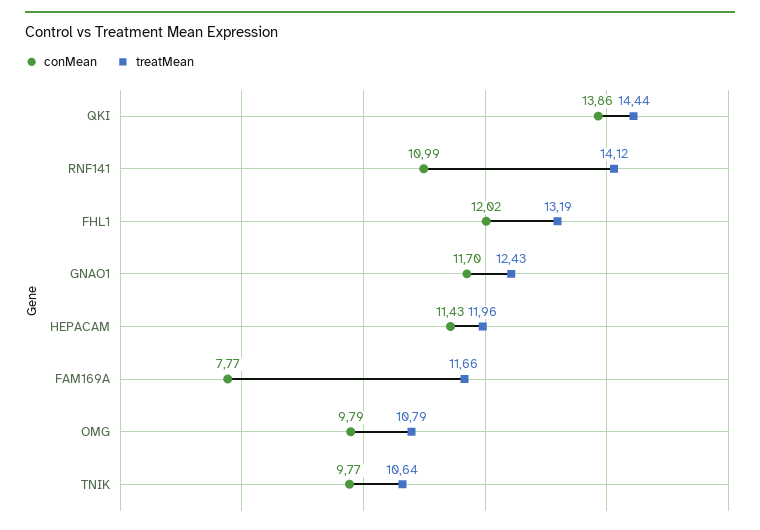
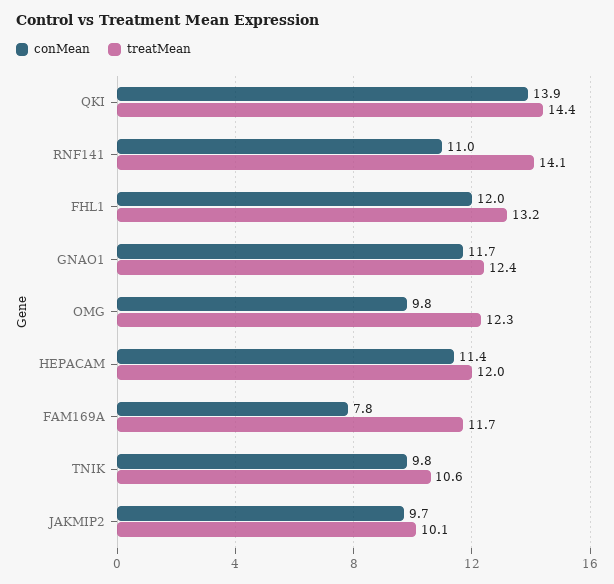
  {
    "conMean": {
      "QKI": 13.86,
      "RNF141": 10.99,
      "FHL1": 12.02,
      "GNAO1": 11.7,
      "HEPACAM": 11.43,
      "FAM169A": 7.77,
      "OMG": 9.79,
-     "TNIK": 9.77
+     "TNIK": 9.77,
+     "JAKMIP2": 9.7
    },
    "treatMean": {
      "QKI": 14.44,
      "RNF141": 14.12,
      "FHL1": 13.19,
      "GNAO1": 12.43,
      "HEPACAM": 11.96,
      "FAM169A": 11.66,
-     "OMG": 10.79,
+     "OMG": 12.3,
-     "TNIK": 10.64
+     "TNIK": 10.64,
+     "JAKMIP2": 10.1
    }
  }

